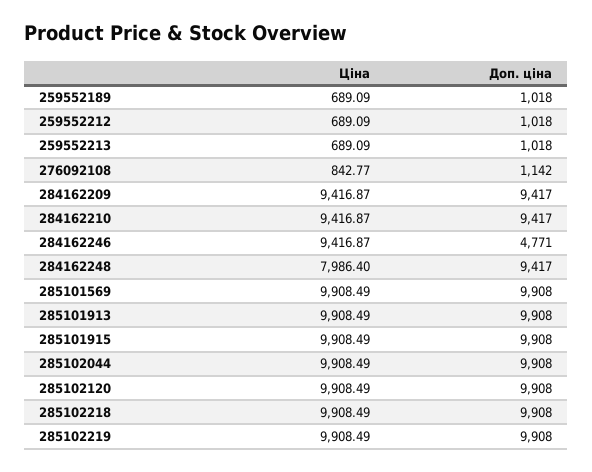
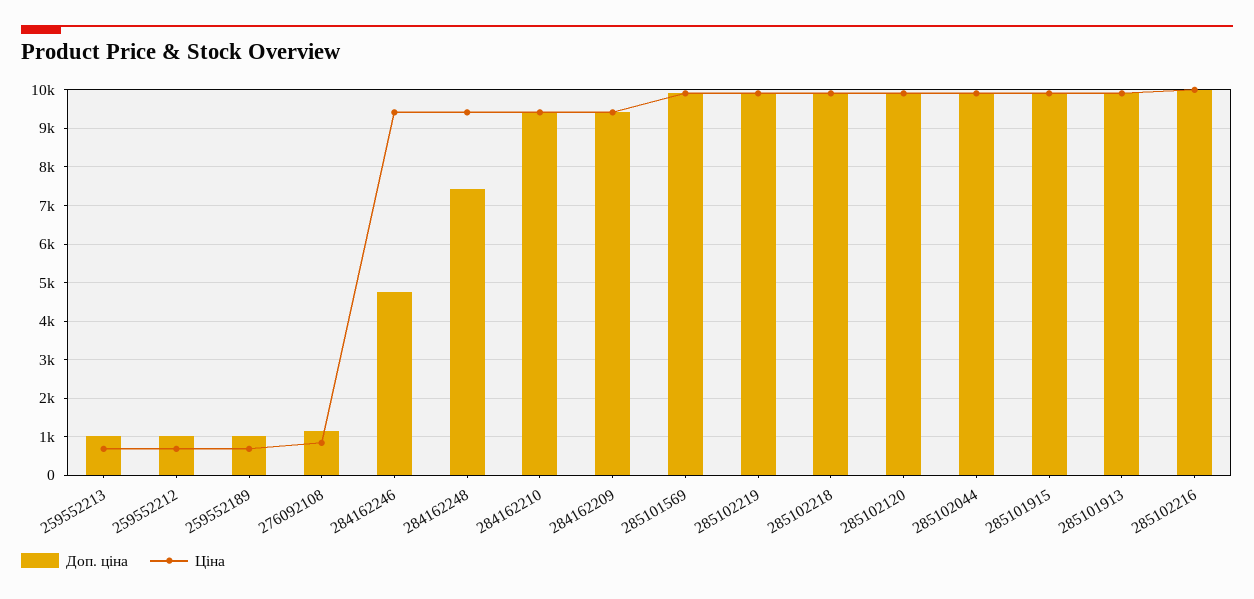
  {
    "Ціна": {
      "259552189": 689.09,
      "259552212": 689.09,
      "259552213": 689.09,
      "276092108": 842.77,
      "284162209": 9416.87,
      "284162210": 9416.87,
      "284162246": 9416.87,
-     "284162248": 7986.4,
+     "284162248": 9400,
      "285101569": 9908.49,
      "285101913": 9908.49,
      "285101915": 9908.49,
      "285102044": 9908.49,
      "285102120": 9908.49,
      "285102218": 9908.49,
-     "285102219": 9908.49
+     "285102219": 9908.49,
+     "285102216": 10000
    },
    "Доп. ціна": {
      "259552189": 1018,
      "259552212": 1018,
      "259552213": 1018,
      "276092108": 1142,
      "284162209": 9417,
      "284162210": 9417,
      "284162246": 4771,
-     "284162248": 9417,
+     "284162248": 7400,
      "285101569": 9908,
      "285101913": 9908,
      "285101915": 9908,
      "285102044": 9908,
      "285102120": 9908,
      "285102218": 9908,
-     "285102219": 9908
+     "285102219": 9908,
+     "285102216": 10000
    }
  }

